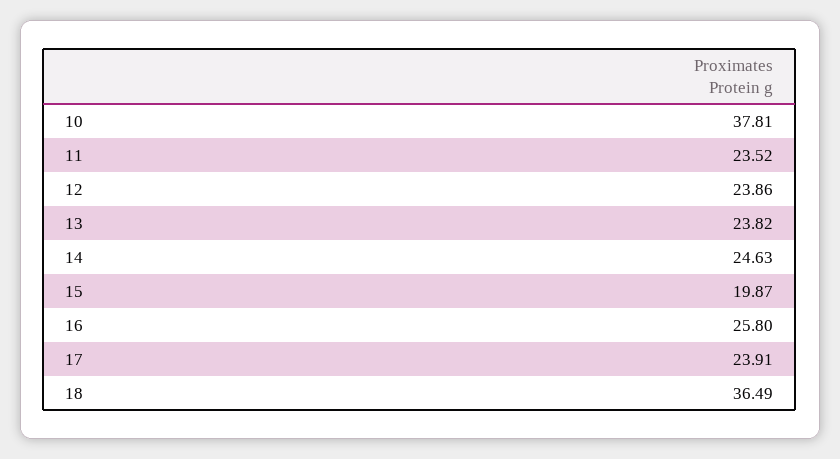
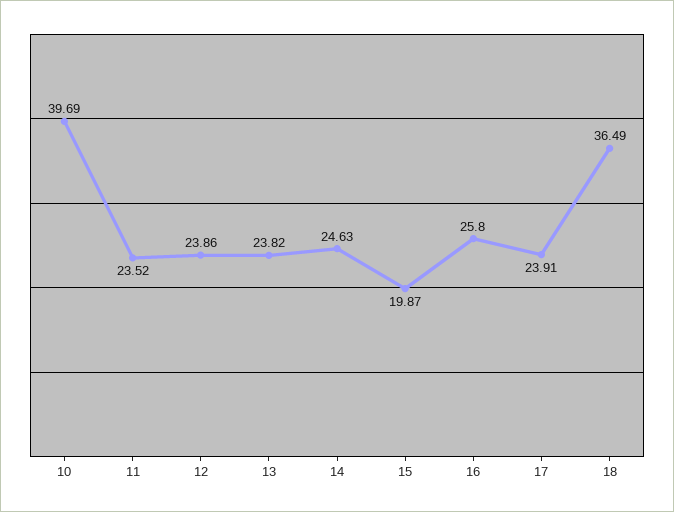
  {
-   "10": 37.81,
+   "10": 39.69,
    "11": 23.52,
    "12": 23.86,
    "13": 23.82,
    "14": 24.63,
    "15": 19.87,
    "16": 25.8,
    "17": 23.91,
    "18": 36.49
  }

